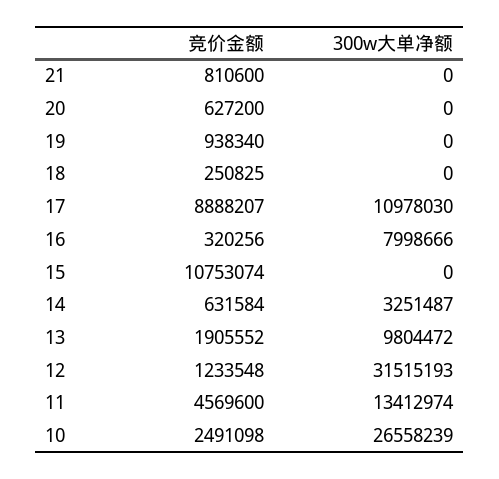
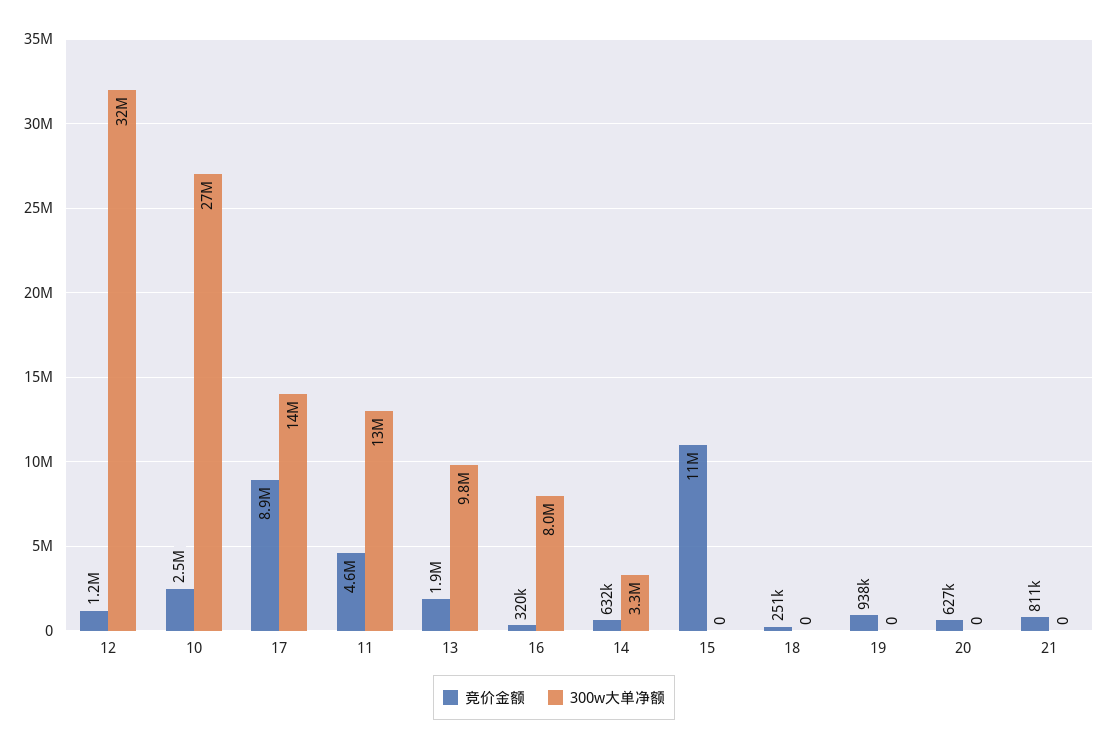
  {
    "竞价金额": {
      "21": 810600,
      "20": 627200,
      "19": 938340,
      "18": 250825,
      "17": 8888207,
      "16": 320256,
      "15": 10753074,
      "14": 631584,
      "13": 1905552,
      "12": 1233548,
      "11": 4569600,
      "10": 2491098
    },
    "300w大单净额": {
      "21": 0,
      "20": 0,
      "19": 0,
      "18": 0,
-     "17": 10978030,
+     "17": 14000000,
      "16": 7998666,
      "15": 0,
      "14": 3251487,
      "13": 9804472,
      "12": 31515193,
      "11": 13412974,
      "10": 26558239
    }
  }

